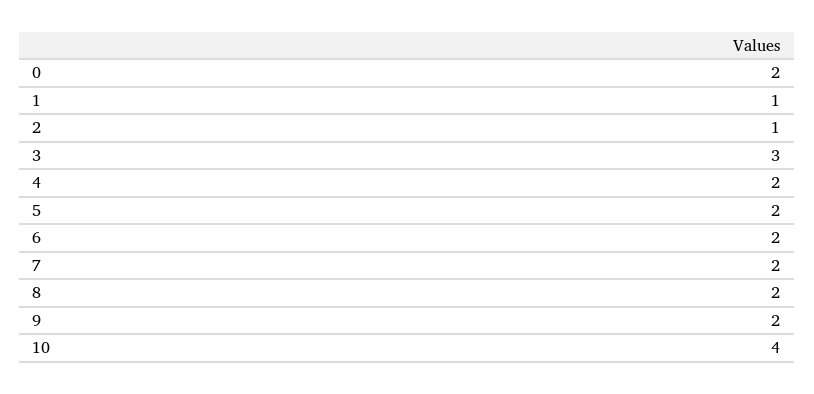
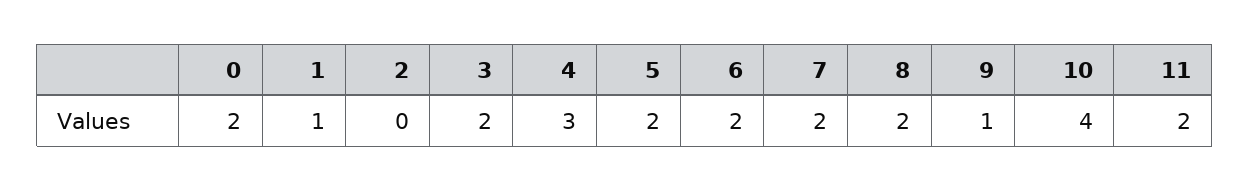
  {
    "0": 2,
    "1": 1,
-   "2": 1,
+   "2": 0,
-   "3": 3,
+   "3": 2,
-   "4": 2,
+   "4": 3,
    "5": 2,
    "6": 2,
    "7": 2,
    "8": 2,
-   "9": 2,
+   "9": 1,
-   "10": 4
+   "10": 4,
+   "11": 2
  }

